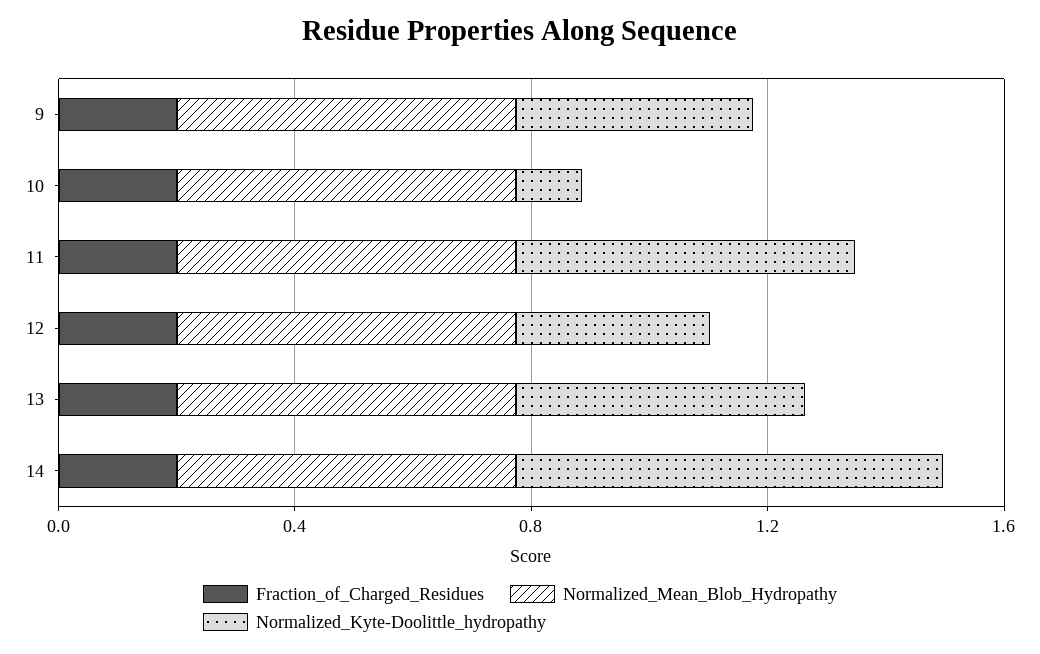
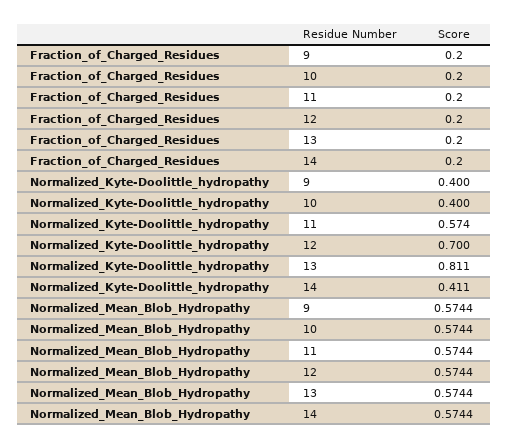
  {
    "Fraction_of_Charged_Residues": {
      "9": 0.2,
      "10": 0.2,
      "11": 0.2,
      "12": 0.2,
      "13": 0.2,
      "14": 0.2
    },
    "Normalized_Mean_Blob_Hydropathy": {
      "9": 0.5744,
      "10": 0.5744,
      "11": 0.5744,
      "12": 0.5744,
      "13": 0.5744,
      "14": 0.5744
    },
    "Normalized_Kyte-Doolittle_hydropathy": {
      "9": 0.4,
-     "10": 0.1,
+     "10": 0.4,
      "11": 0.574,
-     "12": 0.3,
+     "12": 0.7,
-     "13": 0.5,
+     "13": 0.811,
-     "14": 0.7
+     "14": 0.411
    }
  }

